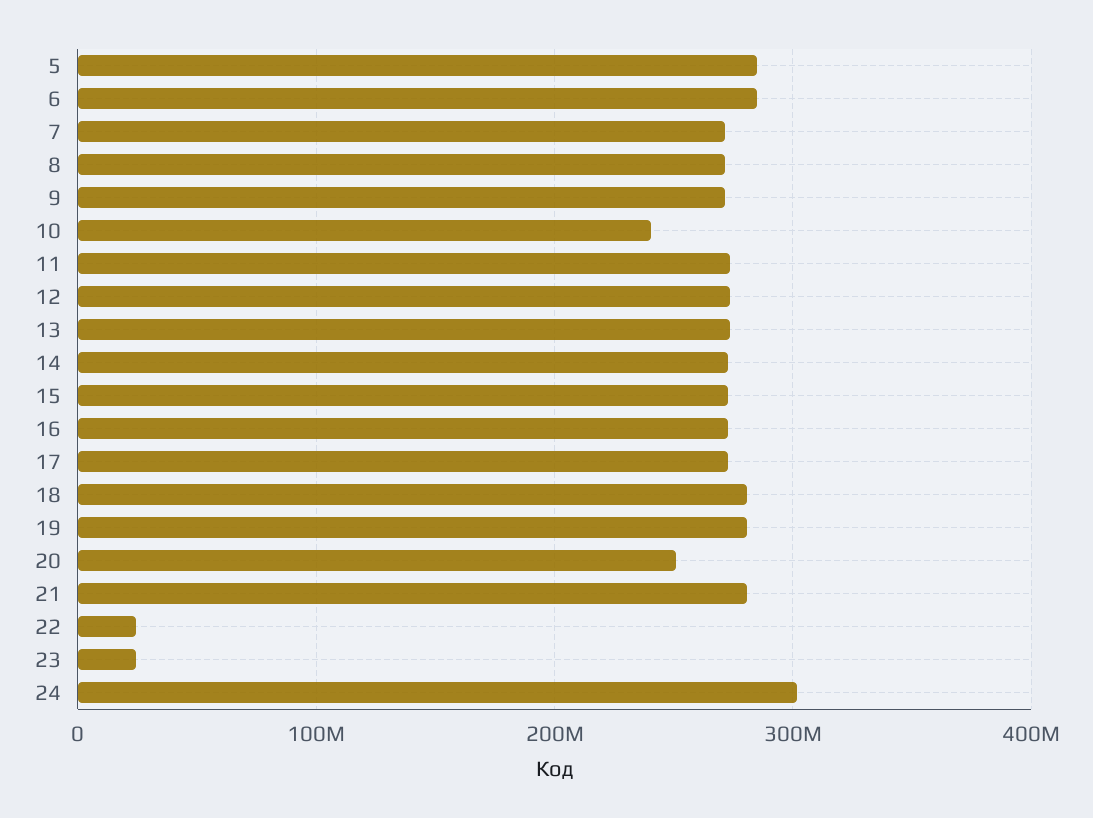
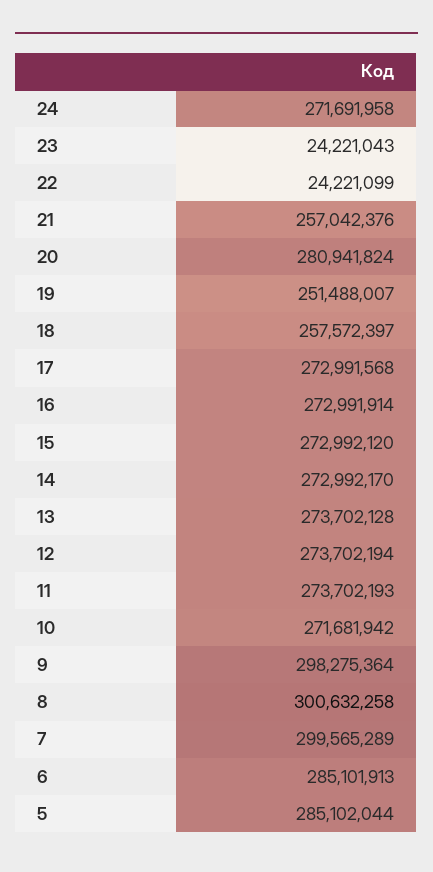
  {
    "5": 285102044,
    "6": 285101913,
-   "7": 270000000,
+   "7": 299565289,
-   "8": 270000000,
+   "8": 300632258,
-   "9": 270000000,
+   "9": 298275364,
-   "10": 240000000,
+   "10": 271681942,
    "11": 273702193,
    "12": 273702194,
    "13": 273702128,
    "14": 272992170,
    "15": 272992120,
    "16": 272991914,
    "17": 272991568,
-   "18": 280000000,
+   "18": 257572397,
-   "19": 280000000,
+   "19": 251488007,
-   "20": 250000000,
+   "20": 280941824,
-   "21": 280000000,
+   "21": 257042376,
    "22": 24221099,
    "23": 24221043,
-   "24": 300000000
+   "24": 271691958
  }

